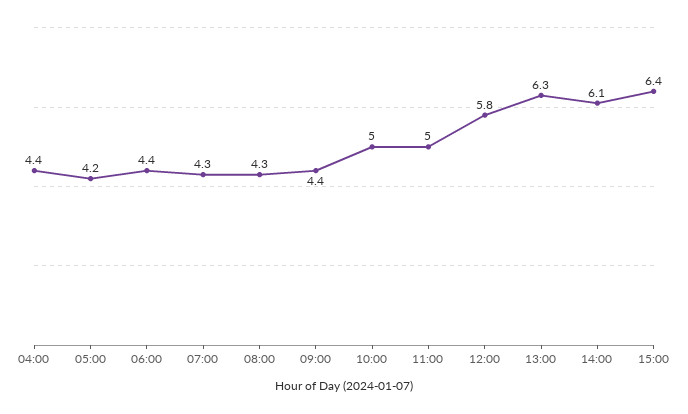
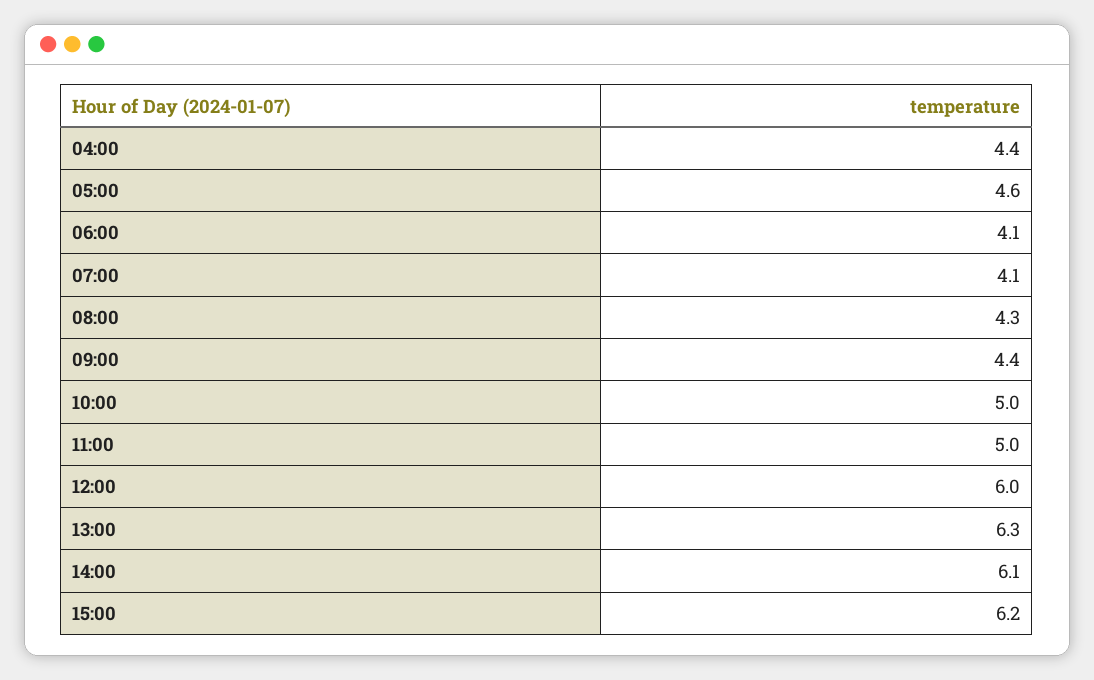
  {
    "04:00": 4.4,
-   "05:00": 4.2,
+   "05:00": 4.6,
-   "06:00": 4.4,
+   "06:00": 4.1,
-   "07:00": 4.3,
+   "07:00": 4.1,
    "08:00": 4.3,
    "09:00": 4.4,
    "10:00": 5,
    "11:00": 5,
-   "12:00": 5.8,
+   "12:00": 6,
    "13:00": 6.3,
    "14:00": 6.1,
-   "15:00": 6.4
+   "15:00": 6.2
  }

